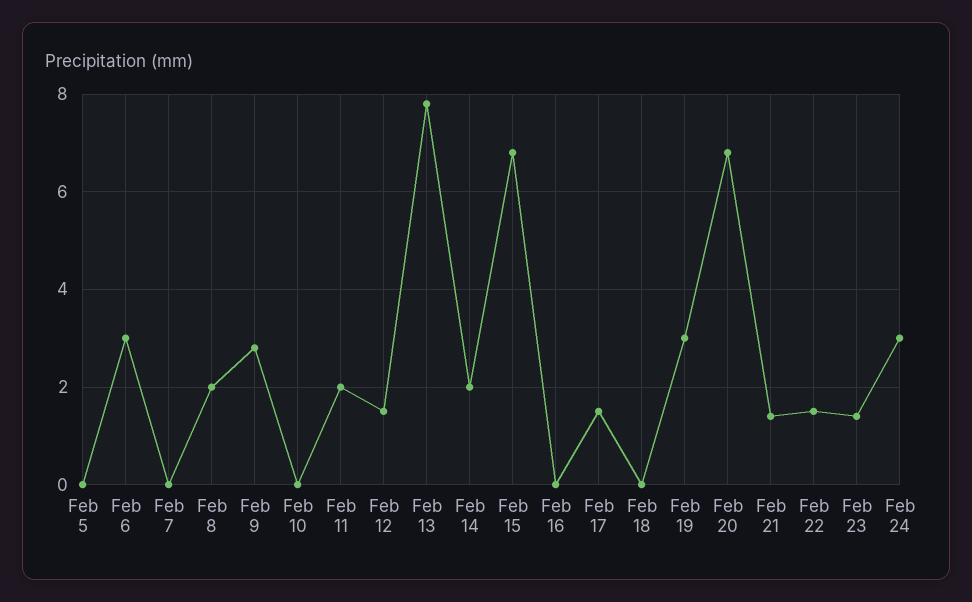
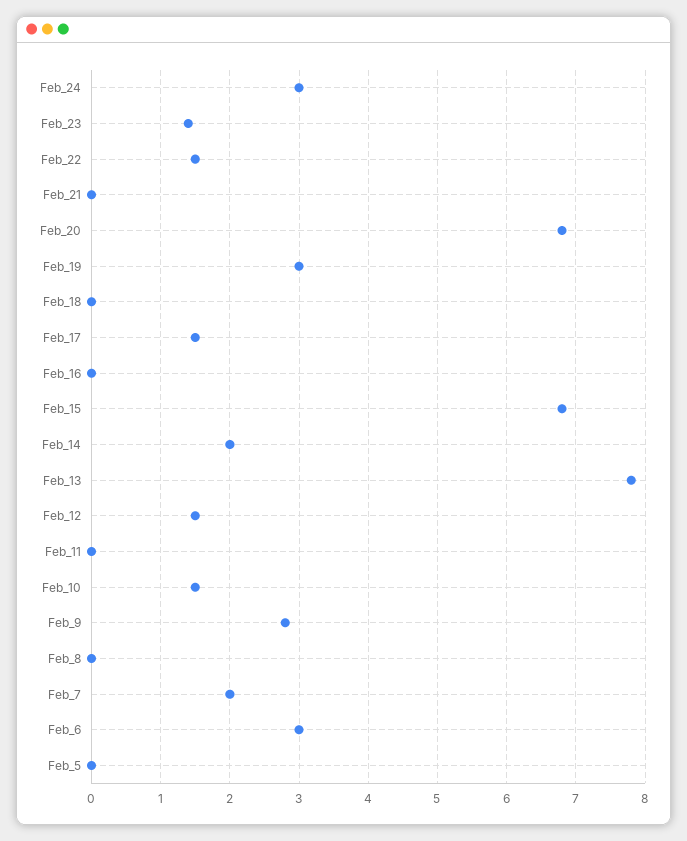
  {
    "Feb 5": 0,
    "Feb 6": 3,
-   "Feb 7": 0,
+   "Feb 7": 2,
-   "Feb 8": 2,
+   "Feb 8": 0,
    "Feb 9": 2.8,
-   "Feb 10": 0,
+   "Feb 10": 1.5,
-   "Feb 11": 2,
+   "Feb 11": 0,
    "Feb 12": 1.5,
    "Feb 13": 7.8,
    "Feb 14": 2,
    "Feb 15": 6.8,
    "Feb 16": 0,
    "Feb 17": 1.5,
    "Feb 18": 0,
    "Feb 19": 3,
    "Feb 20": 6.8,
-   "Feb 21": 1.5,
+   "Feb 21": 0,
    "Feb 22": 1.5,
    "Feb 23": 1.4,
    "Feb 24": 3
  }

